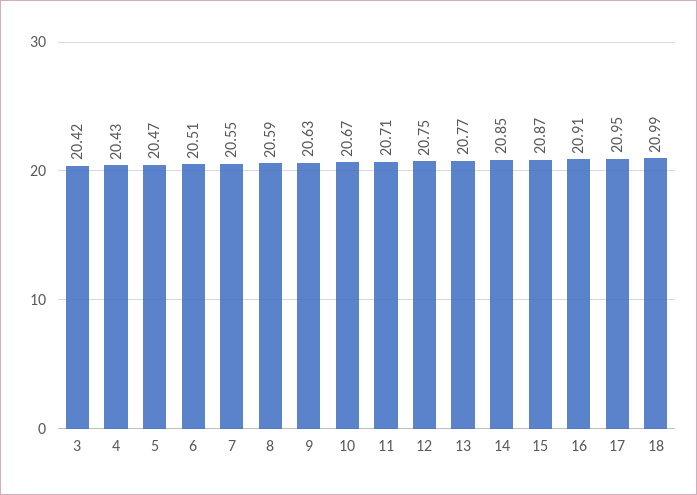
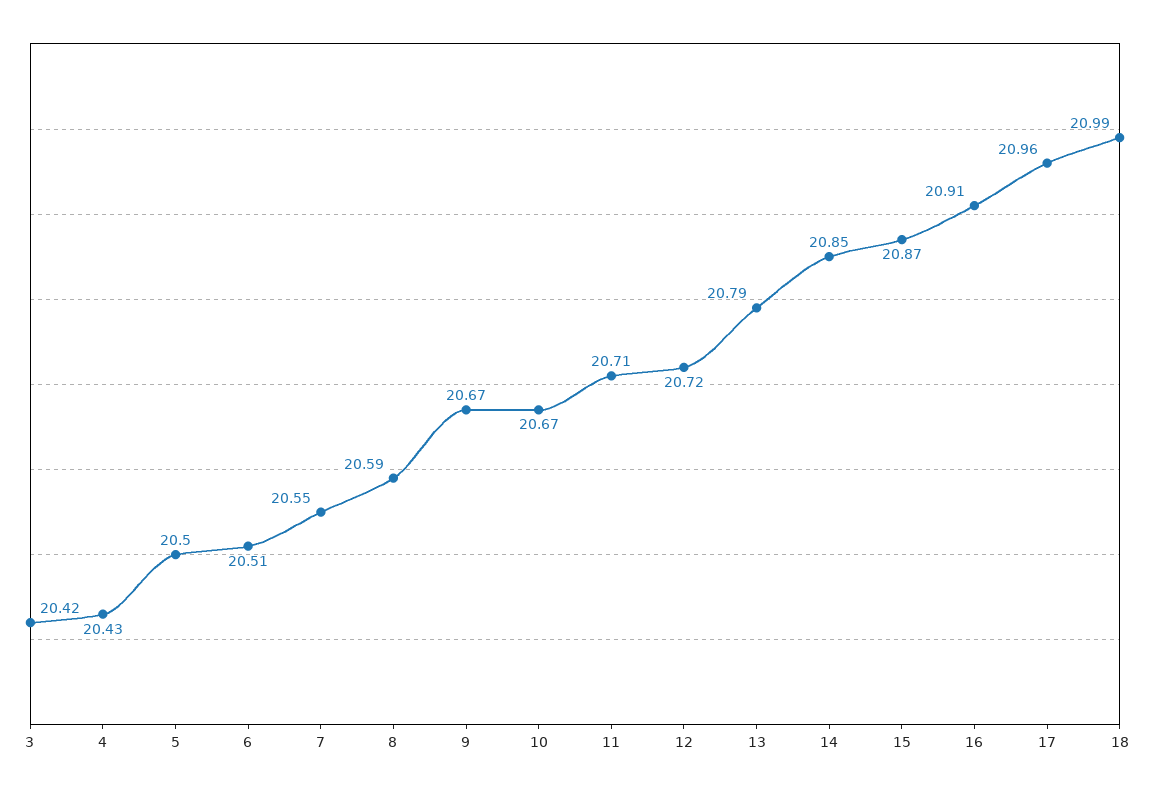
  {
    "3": 20.42,
    "4": 20.43,
-   "5": 20.47,
+   "5": 20.5,
    "6": 20.51,
    "7": 20.55,
    "8": 20.59,
-   "9": 20.63,
+   "9": 20.67,
    "10": 20.67,
    "11": 20.71,
-   "12": 20.75,
+   "12": 20.72,
-   "13": 20.77,
+   "13": 20.79,
    "14": 20.85,
    "15": 20.87,
    "16": 20.91,
-   "17": 20.95,
+   "17": 20.96,
    "18": 20.99
  }

